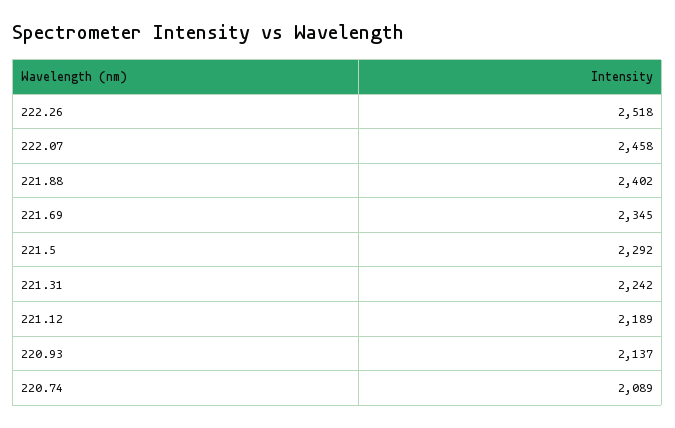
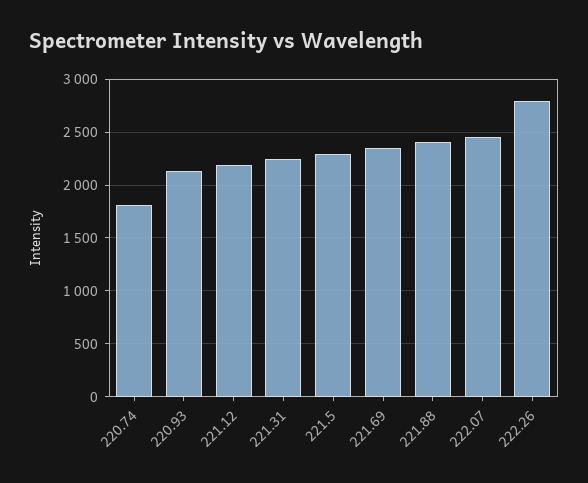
  {
-   "222.26": 2518,
+   "222.26": 2800,
    "222.07": 2458,
    "221.88": 2402,
    "221.69": 2345,
    "221.5": 2292,
    "221.31": 2242,
    "221.12": 2189,
    "220.93": 2137,
-   "220.74": 2089
+   "220.74": 1800
  }

